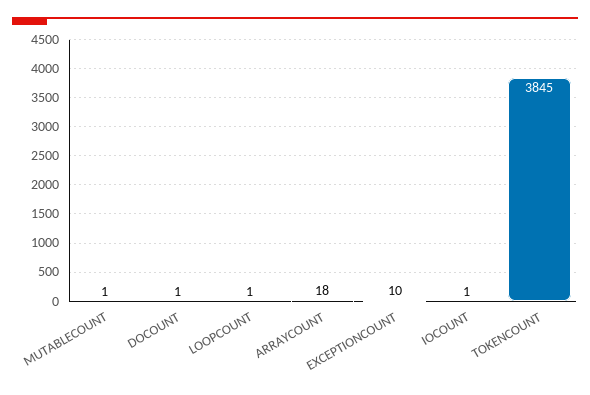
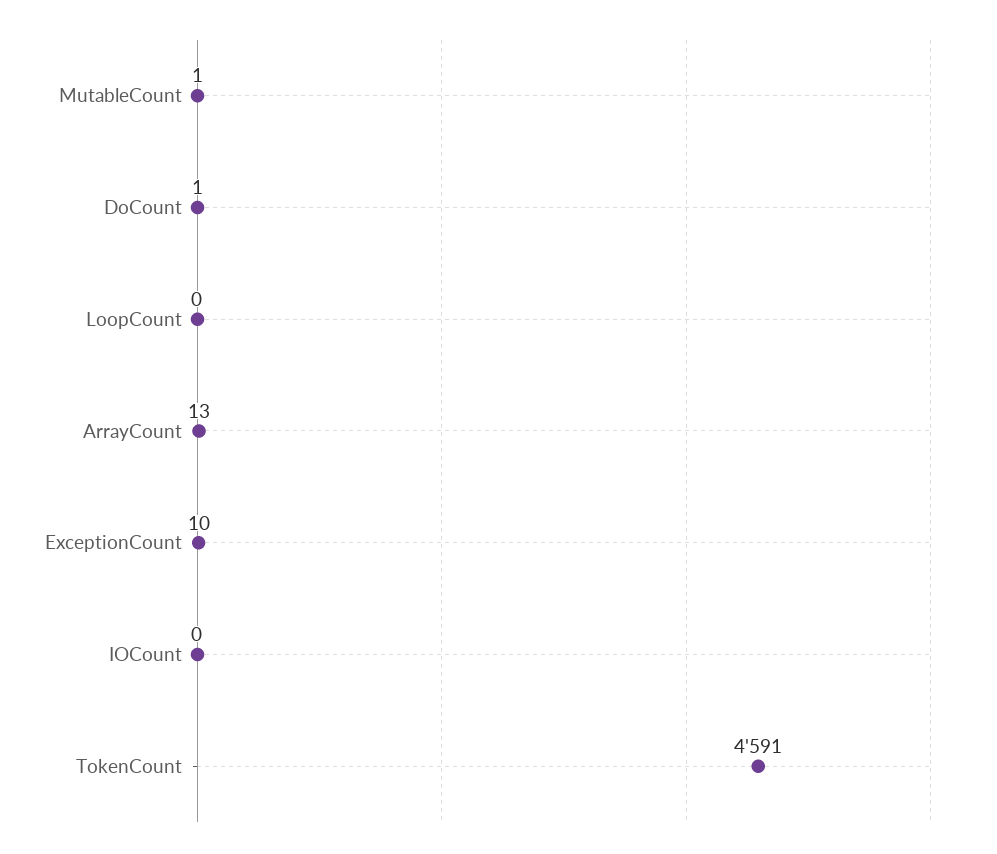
  {
    "MUTABLECOUNT": 1,
    "DOCOUNT": 1,
-   "LOOPCOUNT": 1,
+   "LOOPCOUNT": 0,
-   "ARRAYCOUNT": 18,
+   "ARRAYCOUNT": 13,
    "EXCEPTIONCOUNT": 10,
-   "IOCOUNT": 1,
+   "IOCOUNT": 0,
-   "TOKENCOUNT": 3845
+   "TOKENCOUNT": 4591
  }

